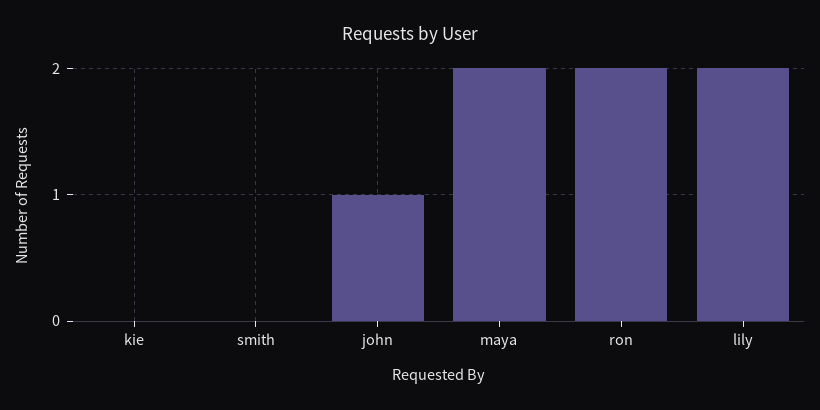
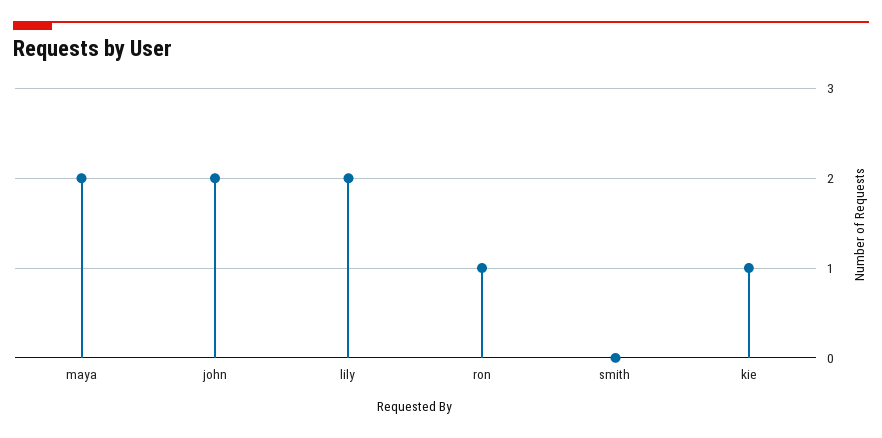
  {
-   "kie": 0,
+   "kie": 1,
    "smith": 0,
-   "john": 1,
+   "john": 2,
    "maya": 2,
-   "ron": 2,
+   "ron": 1,
    "lily": 2
  }

